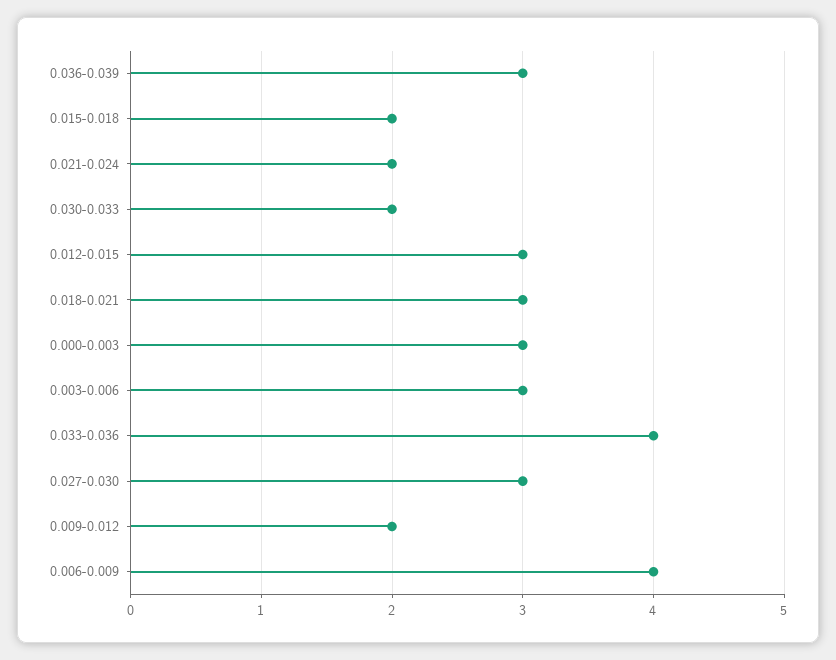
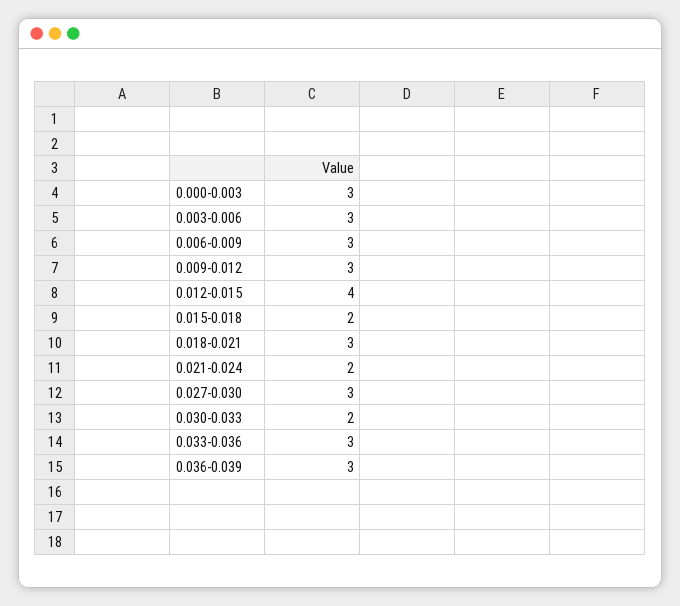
  {
    "0.036-0.039": 3,
    "0.015-0.018": 2,
    "0.021-0.024": 2,
    "0.030-0.033": 2,
-   "0.012-0.015": 3,
+   "0.012-0.015": 4,
    "0.018-0.021": 3,
    "0.000-0.003": 3,
    "0.003-0.006": 3,
-   "0.033-0.036": 4,
+   "0.033-0.036": 3,
    "0.027-0.030": 3,
-   "0.009-0.012": 2,
+   "0.009-0.012": 3,
-   "0.006-0.009": 4
+   "0.006-0.009": 3
  }

